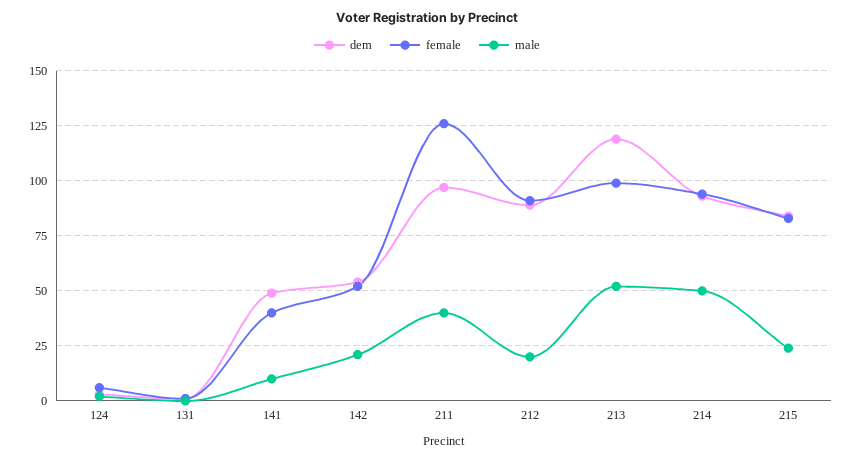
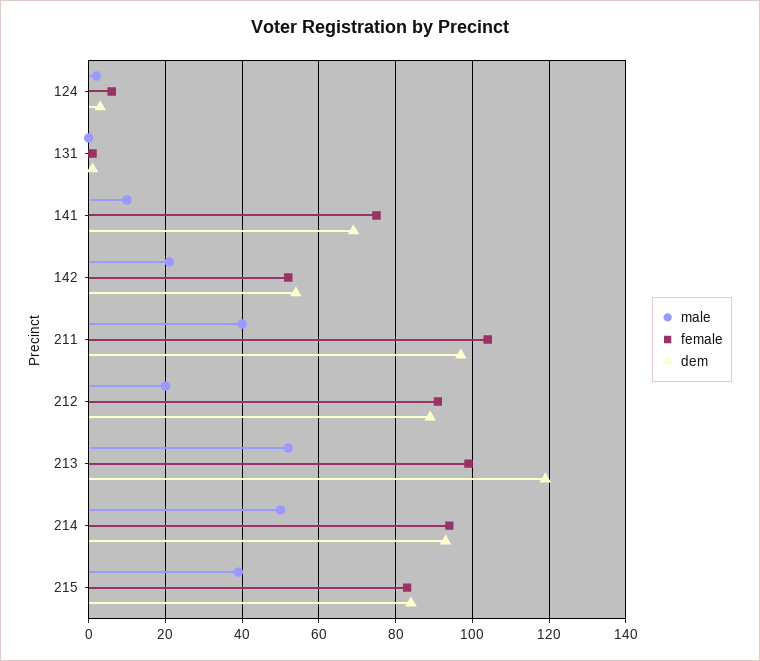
  {
    "dem": {
      "124": 5,
      "131": 0,
-     "141": 50,
+     "141": 70,
      "142": 55,
      "211": 95,
      "212": 90,
      "213": 120,
      "214": 95,
      "215": 85
    },
    "female": {
      "124": 5,
      "131": 0,
-     "141": 40,
+     "141": 75,
      "142": 50,
-     "211": 125,
+     "211": 105,
      "212": 90,
      "213": 100,
      "214": 95,
      "215": 85
    },
    "male": {
      "124": 0,
      "131": 0,
      "141": 10,
      "142": 20,
      "211": 40,
      "212": 20,
      "213": 50,
      "214": 50,
-     "215": 25
+     "215": 40
    }
  }

